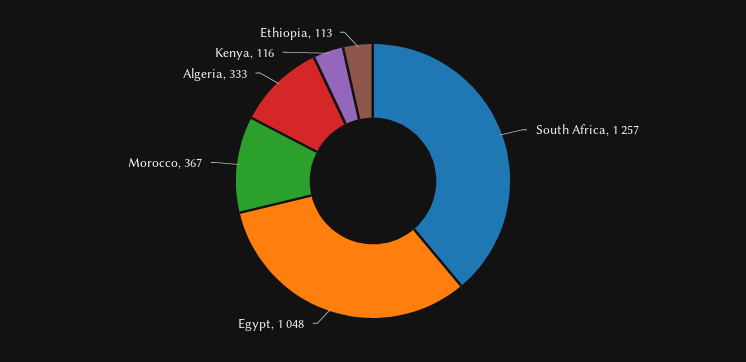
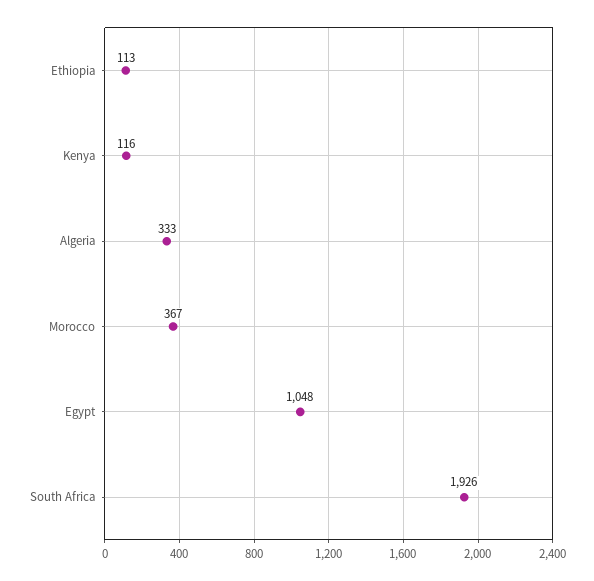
  {
-   "South Africa": 1257,
+   "South Africa": 1926,
    "Egypt": 1048,
    "Morocco": 367,
    "Algeria": 333,
    "Kenya": 116,
    "Ethiopia": 113
  }

